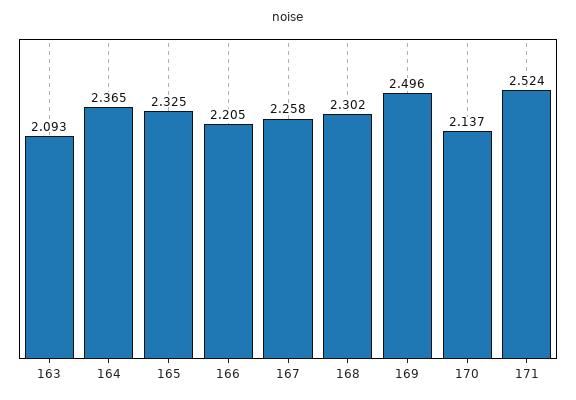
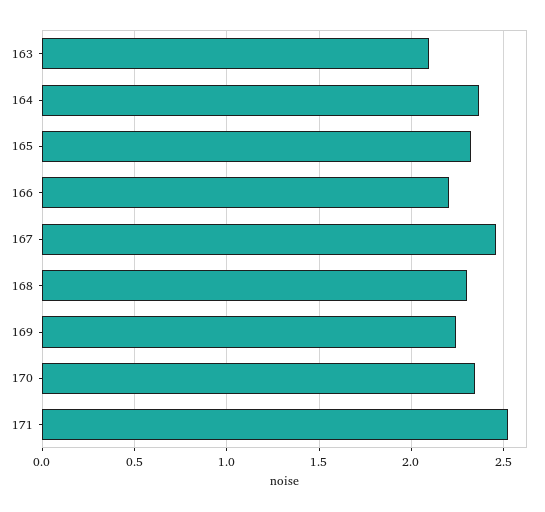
  {
    "163": 2.093,
    "164": 2.365,
    "165": 2.325,
    "166": 2.205,
-   "167": 2.258,
+   "167": 2.45,
    "168": 2.302,
-   "169": 2.496,
+   "169": 2.25,
-   "170": 2.137,
+   "170": 2.35,
    "171": 2.524
  }

